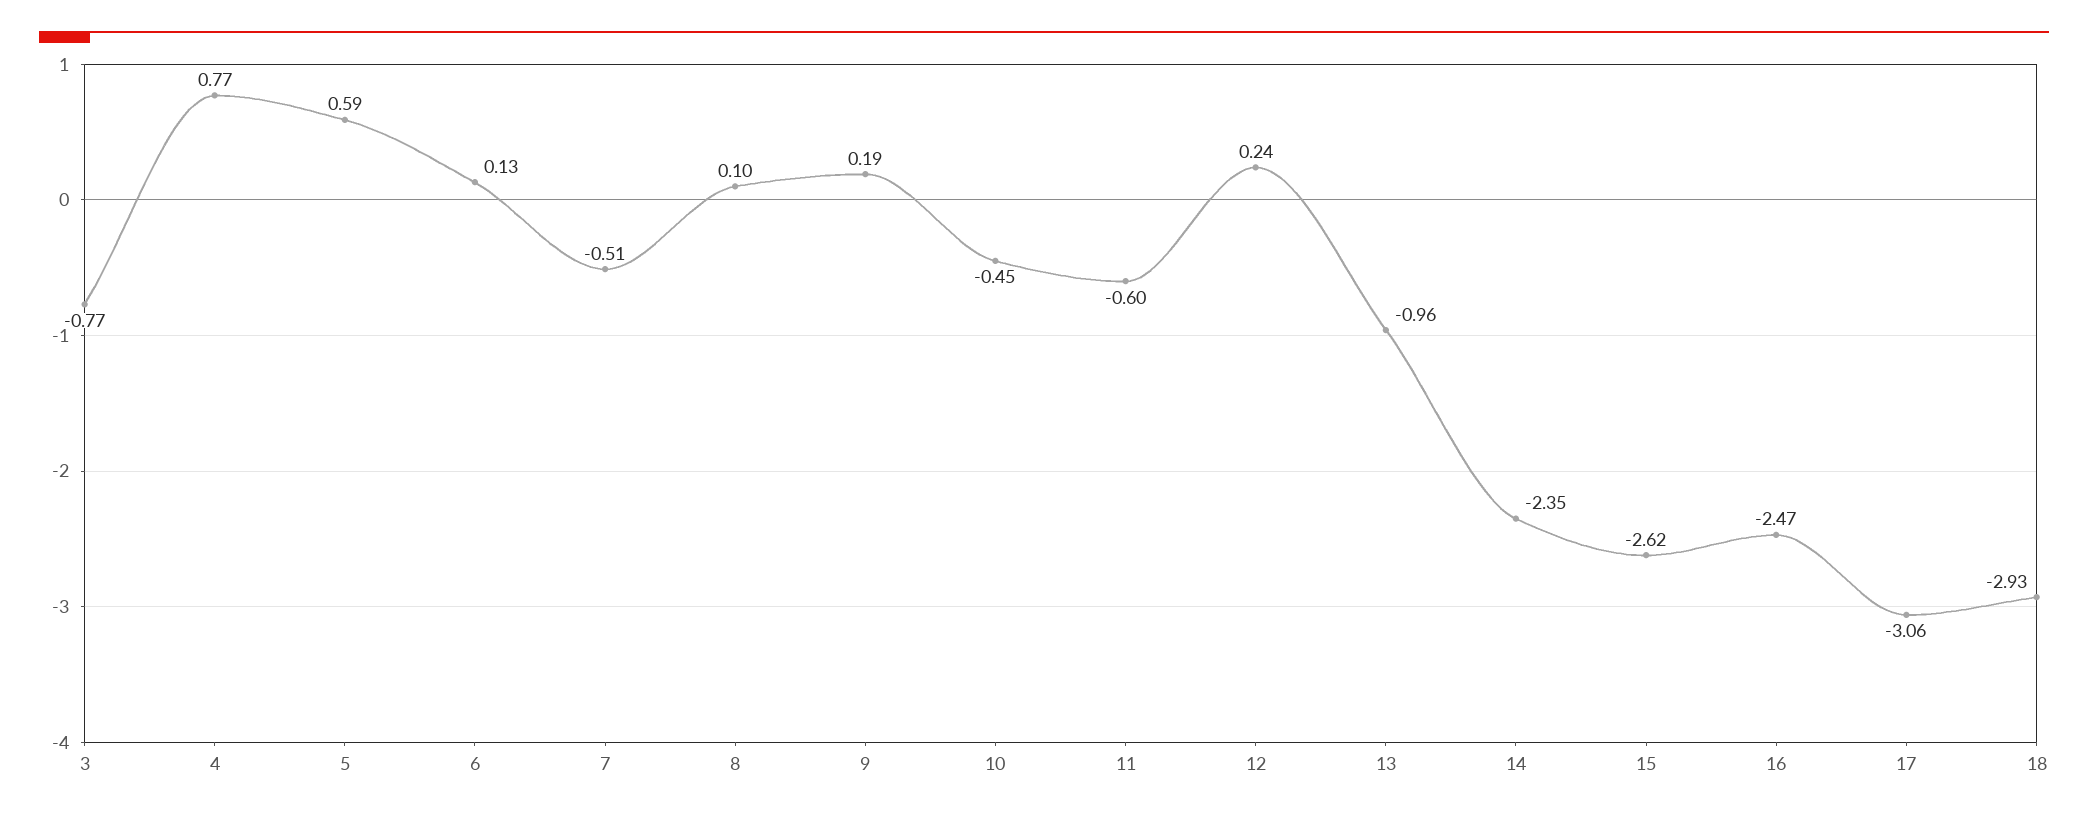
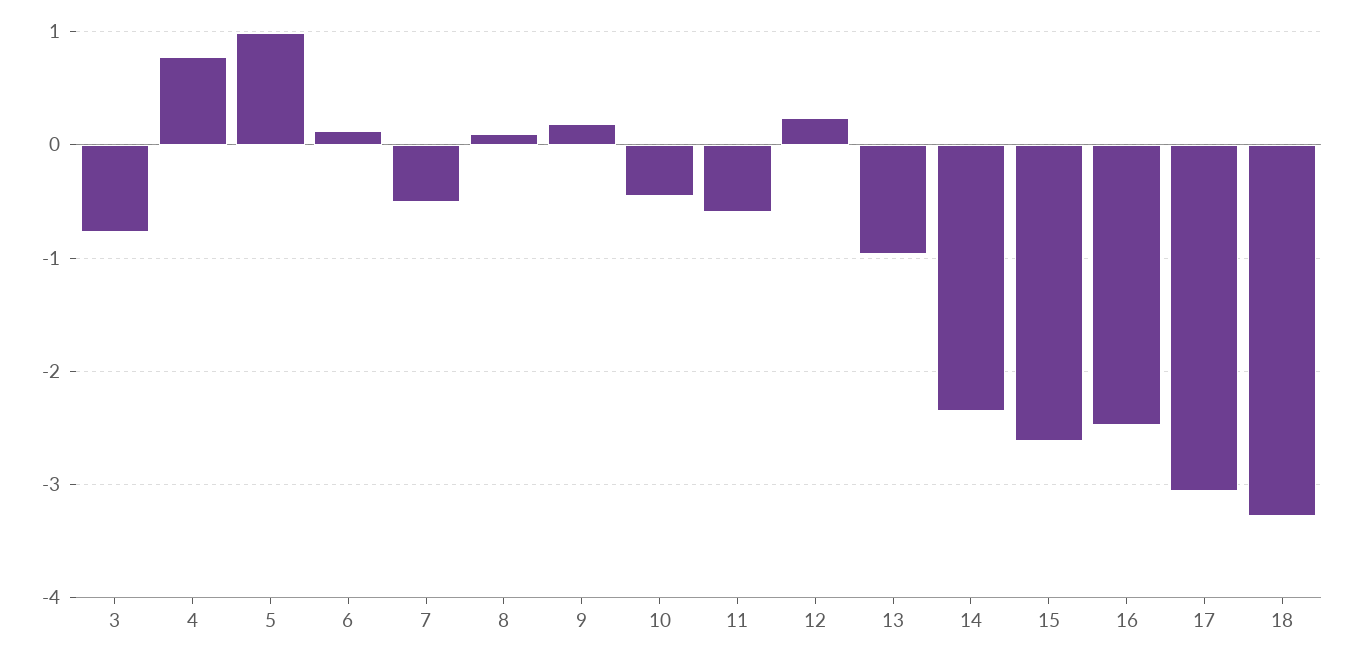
  {
    "3": -0.77,
    "4": 0.77,
-   "5": 0.59,
+   "5": 1,
    "6": 0.13,
    "7": -0.51,
    "8": 0.1,
    "9": 0.19,
    "10": -0.45,
    "11": -0.6,
    "12": 0.24,
    "13": -0.96,
    "14": -2.35,
    "15": -2.62,
    "16": -2.47,
    "17": -3.06,
-   "18": -2.93
+   "18": -3.3
  }

